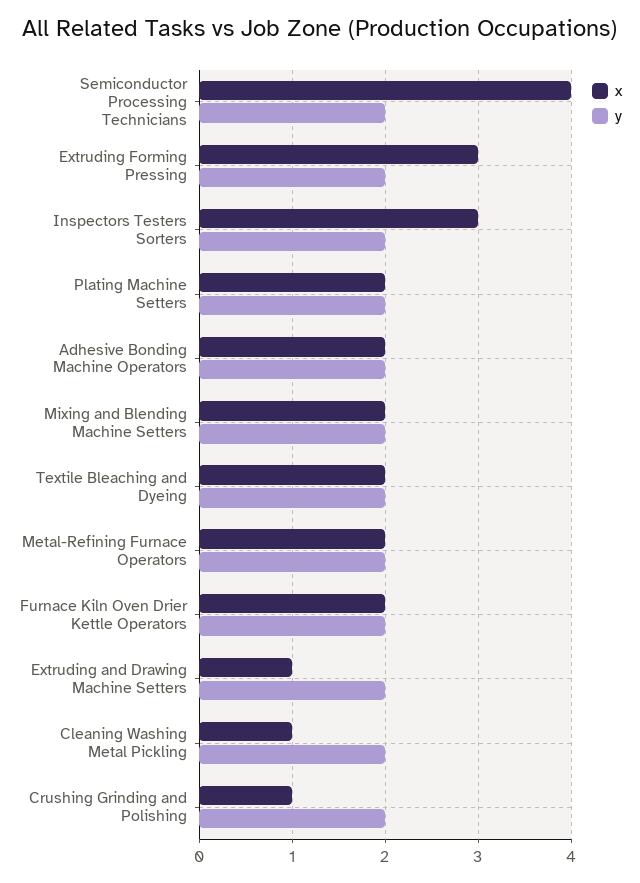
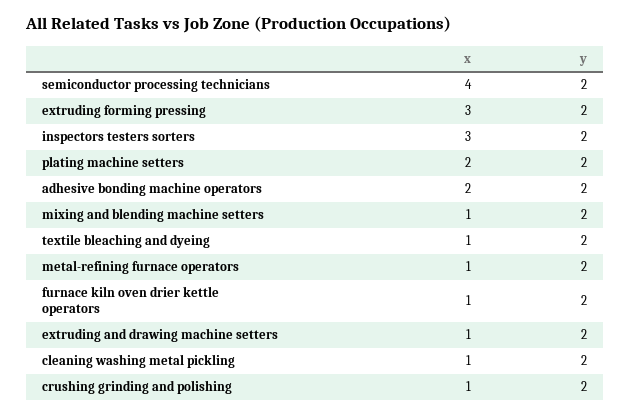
  {
    "x": {
      "Semiconductor Processing Technicians": 4,
      "Extruding Forming Pressing": 3,
      "Inspectors Testers Sorters": 3,
      "Plating Machine Setters": 2,
      "Adhesive Bonding Machine Operators": 2,
-     "Mixing and Blending Machine Setters": 2,
+     "Mixing and Blending Machine Setters": 1,
-     "Textile Bleaching and Dyeing": 2,
+     "Textile Bleaching and Dyeing": 1,
-     "Metal-Refining Furnace Operators": 2,
+     "Metal-Refining Furnace Operators": 1,
-     "Furnace Kiln Oven Drier Kettle Operators": 2,
+     "Furnace Kiln Oven Drier Kettle Operators": 1,
      "Extruding and Drawing Machine Setters": 1,
      "Cleaning Washing Metal Pickling": 1,
      "Crushing Grinding and Polishing": 1
    },
    "y": {
      "Semiconductor Processing Technicians": 2,
      "Extruding Forming Pressing": 2,
      "Inspectors Testers Sorters": 2,
      "Plating Machine Setters": 2,
      "Adhesive Bonding Machine Operators": 2,
      "Mixing and Blending Machine Setters": 2,
      "Textile Bleaching and Dyeing": 2,
      "Metal-Refining Furnace Operators": 2,
      "Furnace Kiln Oven Drier Kettle Operators": 2,
      "Extruding and Drawing Machine Setters": 2,
      "Cleaning Washing Metal Pickling": 2,
      "Crushing Grinding and Polishing": 2
    }
  }

